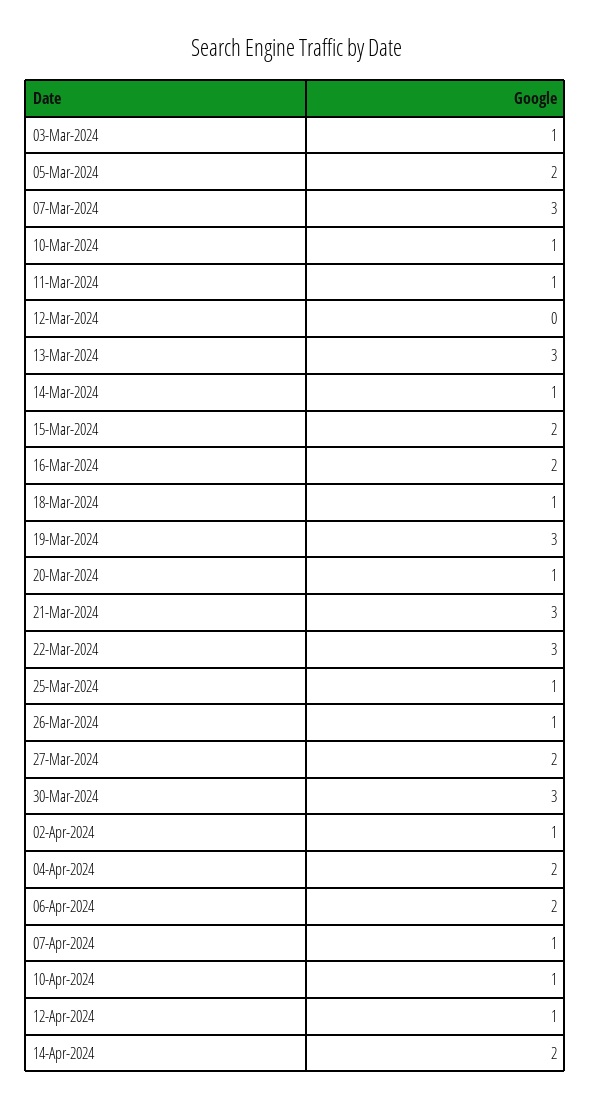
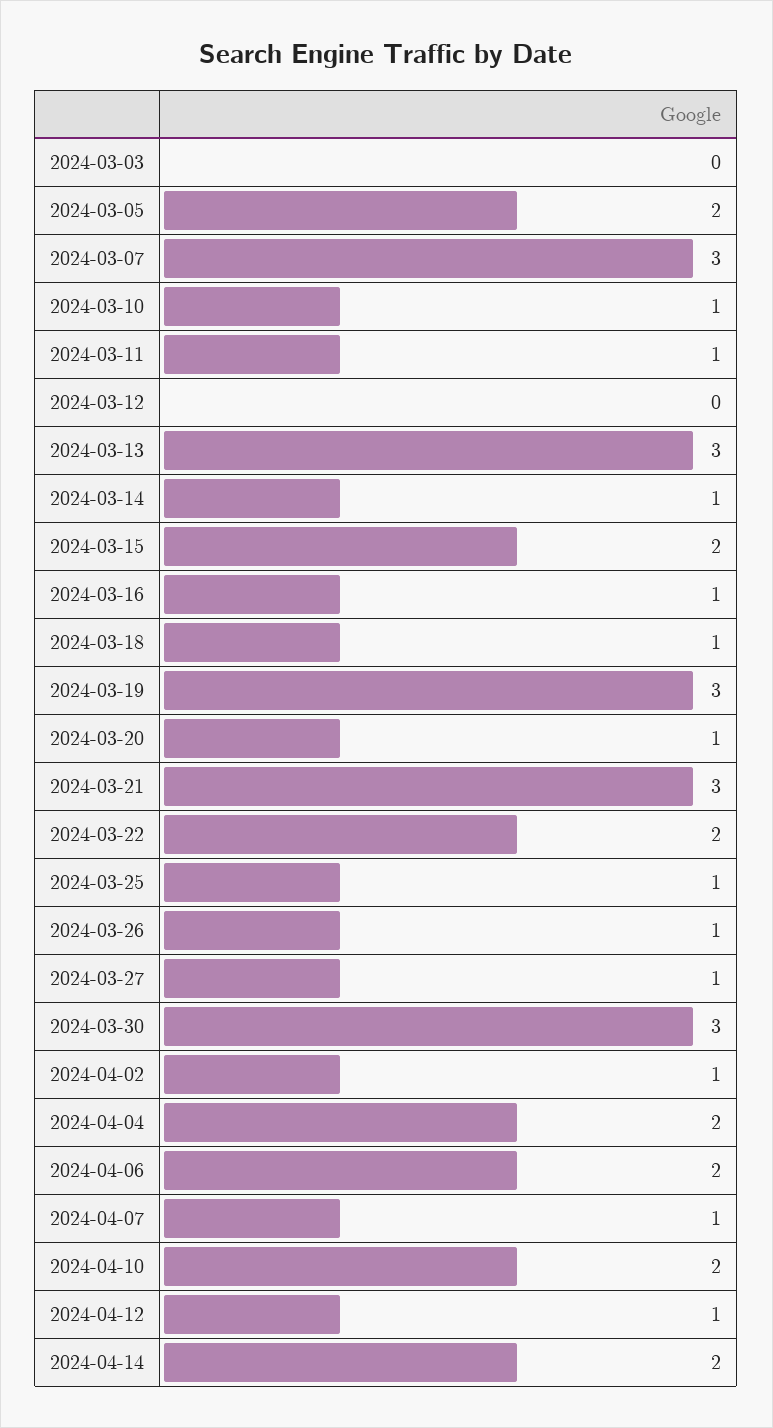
  {
-   "03-Mar-2024": 1,
+   "03-Mar-2024": 0,
    "05-Mar-2024": 2,
    "07-Mar-2024": 3,
    "10-Mar-2024": 1,
    "11-Mar-2024": 1,
    "12-Mar-2024": 0,
    "13-Mar-2024": 3,
    "14-Mar-2024": 1,
    "15-Mar-2024": 2,
-   "16-Mar-2024": 2,
+   "16-Mar-2024": 1,
    "18-Mar-2024": 1,
    "19-Mar-2024": 3,
    "20-Mar-2024": 1,
    "21-Mar-2024": 3,
-   "22-Mar-2024": 3,
+   "22-Mar-2024": 2,
    "25-Mar-2024": 1,
    "26-Mar-2024": 1,
-   "27-Mar-2024": 2,
+   "27-Mar-2024": 1,
    "30-Mar-2024": 3,
    "02-Apr-2024": 1,
    "04-Apr-2024": 2,
    "06-Apr-2024": 2,
    "07-Apr-2024": 1,
-   "10-Apr-2024": 1,
+   "10-Apr-2024": 2,
    "12-Apr-2024": 1,
    "14-Apr-2024": 2
  }

